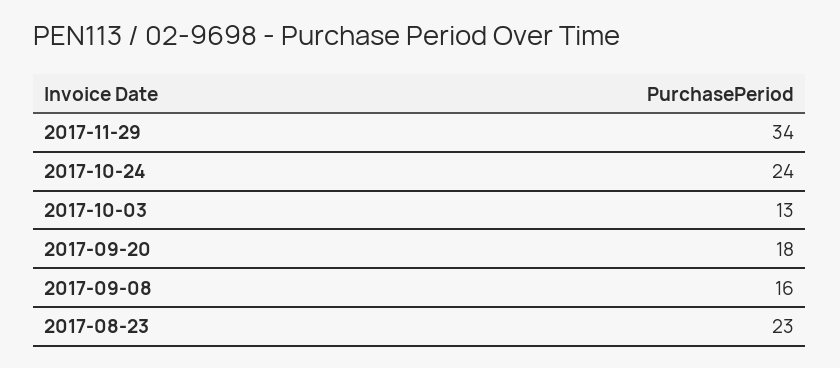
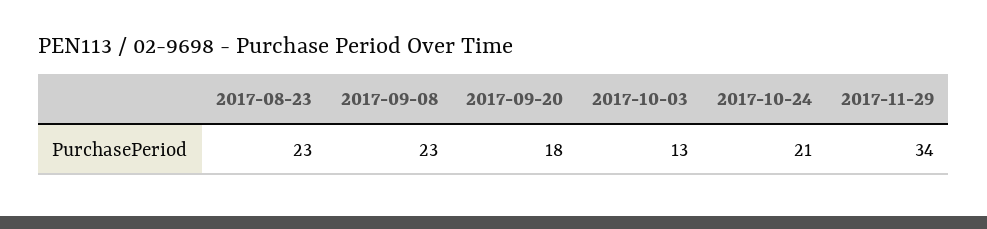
  {
    "2017-11-29": 34,
-   "2017-10-24": 24,
+   "2017-10-24": 21,
    "2017-10-03": 13,
    "2017-09-20": 18,
-   "2017-09-08": 16,
+   "2017-09-08": 23,
    "2017-08-23": 23
  }

